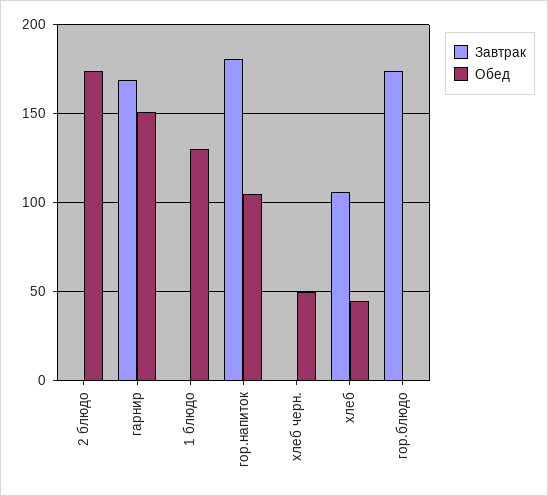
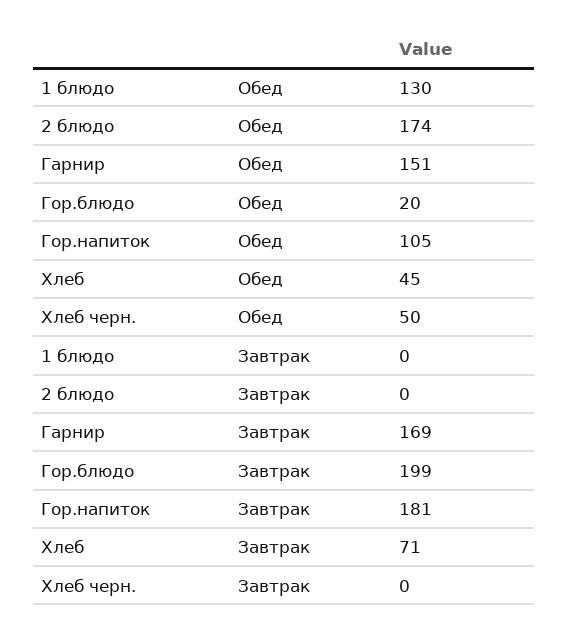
  {
    "Завтрак": {
      "2 блюдо": 0,
      "гарнир": 169,
      "1 блюдо": 0,
      "гор.напиток": 181,
      "хлеб черн.": 0,
-     "хлеб": 105,
+     "хлеб": 71,
-     "гор.блюдо": 175
+     "гор.блюдо": 199
    },
    "Обед": {
      "2 блюдо": 174,
      "гарнир": 151,
      "1 блюдо": 130,
      "гор.напиток": 105,
      "хлеб черн.": 50,
      "хлеб": 45,
-     "гор.блюдо": 0
+     "гор.блюдо": 20
    }
  }

